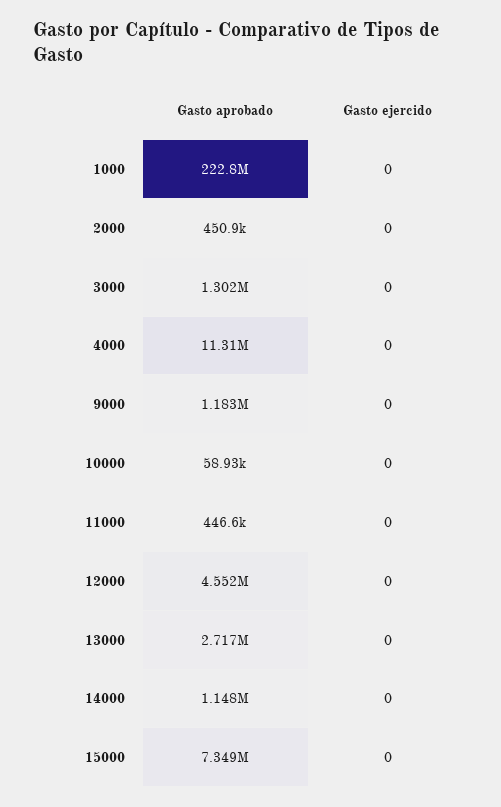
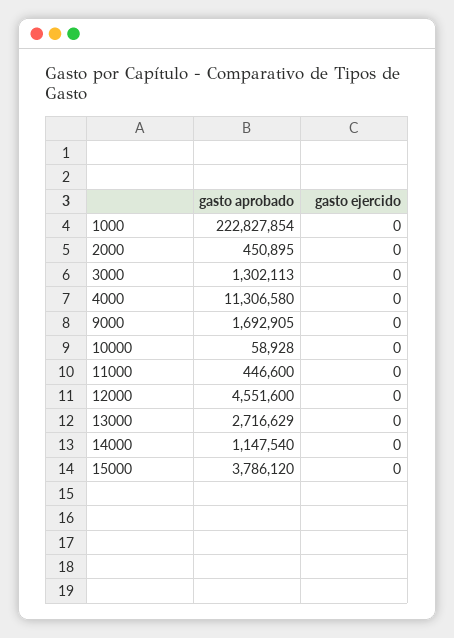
  {
    "Gasto aprobado": {
      "1000": 222827854,
      "2000": 450895,
      "3000": 1302113,
      "4000": 11306580,
-     "9000": 1183000,
+     "9000": 1692905,
      "10000": 58928,
      "11000": 446600,
      "12000": 4551600,
      "13000": 2716629,
      "14000": 1147540,
-     "15000": 7349000
+     "15000": 3786120
    },
    "Gasto ejercido": {
      "1000": 0,
      "2000": 0,
      "3000": 0,
      "4000": 0,
      "9000": 0,
      "10000": 0,
      "11000": 0,
      "12000": 0,
      "13000": 0,
      "14000": 0,
      "15000": 0
    }
  }

